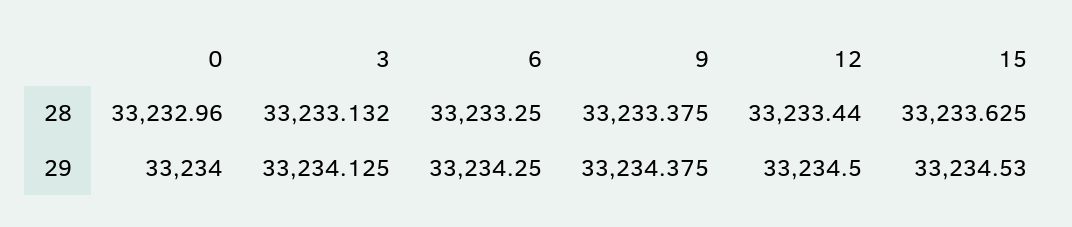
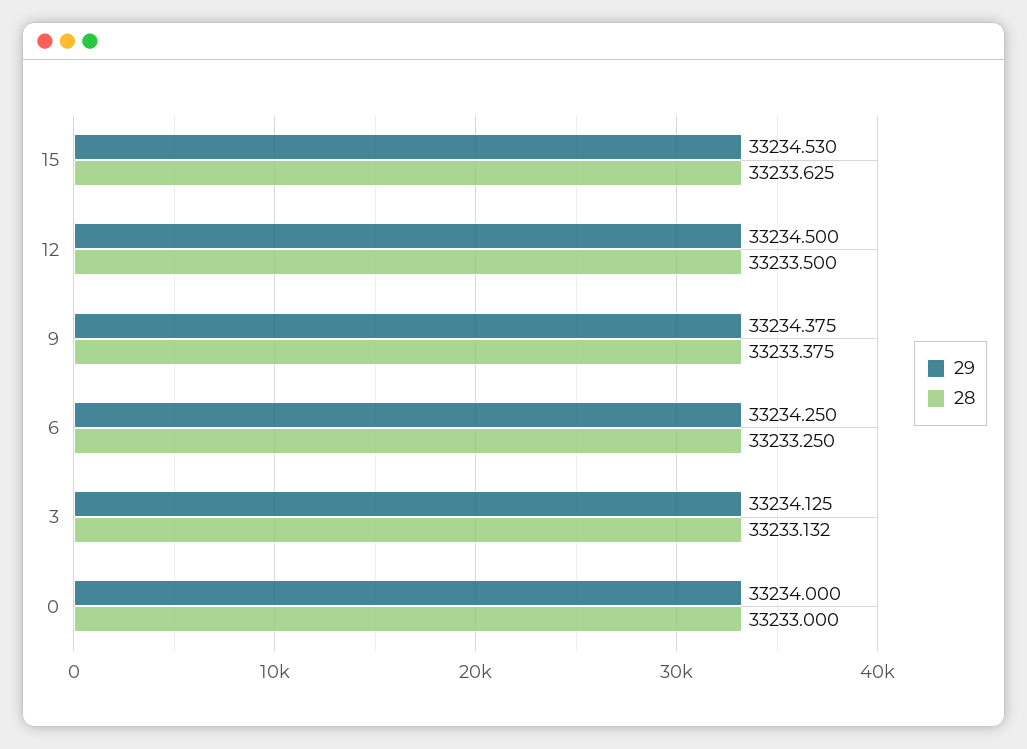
  {
    "28": {
-     "0": 33232.96,
+     "0": 33233,
      "3": 33233.132,
      "6": 33233.25,
      "9": 33233.375,
-     "12": 33233.44,
+     "12": 33233.5,
      "15": 33233.625
    },
    "29": {
      "0": 33234,
      "3": 33234.125,
      "6": 33234.25,
      "9": 33234.375,
      "12": 33234.5,
      "15": 33234.53
    }
  }

